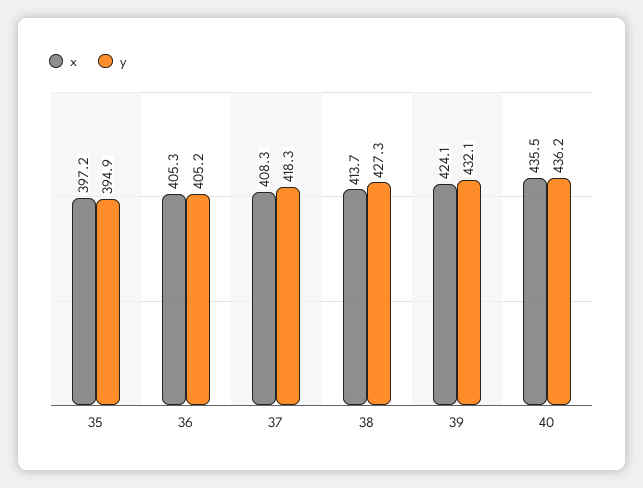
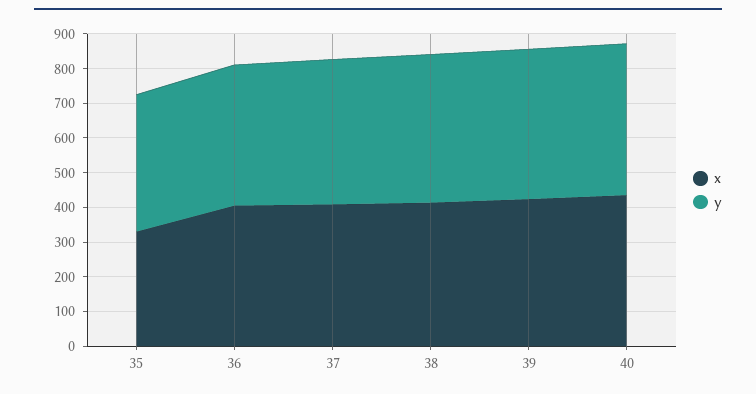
  {
    "x": {
-     "35": 397.2,
+     "35": 325,
      "36": 405.3,
      "37": 408.3,
      "38": 413.7,
      "39": 424.1,
      "40": 435.5
    },
    "y": {
      "35": 394.9,
      "36": 405.2,
      "37": 418.3,
      "38": 427.3,
      "39": 432.1,
      "40": 436.2
    }
  }

